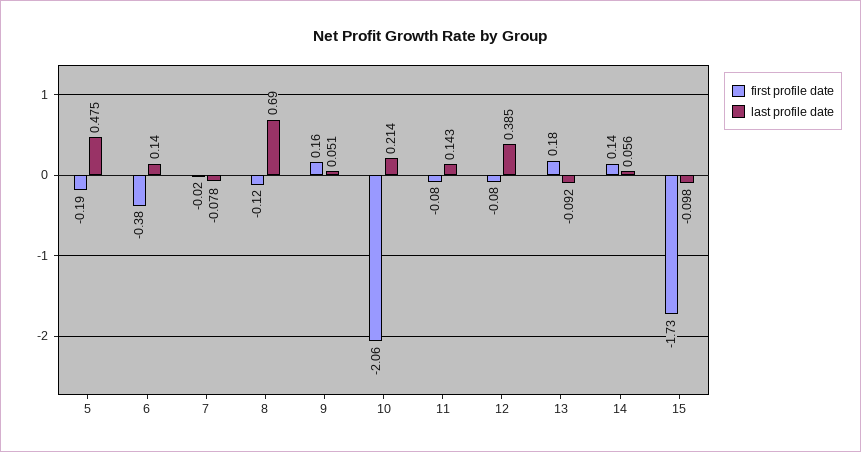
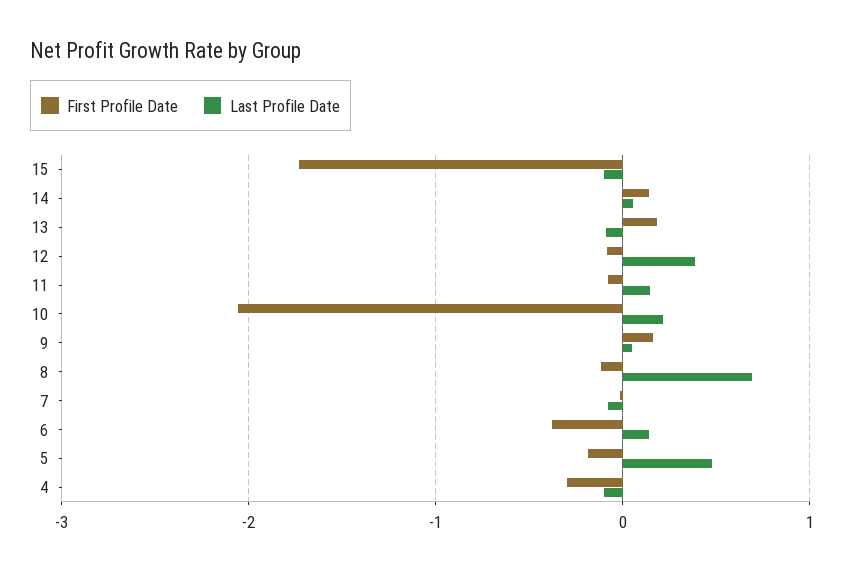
  {
    "first profile date": {
      "5": -0.19,
      "6": -0.38,
      "7": -0.02,
      "8": -0.12,
      "9": 0.16,
      "10": -2.06,
      "11": -0.08,
      "12": -0.08,
      "13": 0.18,
      "14": 0.14,
-     "15": -1.73
+     "15": -1.73,
+     "4": -0.3
    },
    "last profile date": {
      "5": 0.475,
      "6": 0.14,
      "7": -0.078,
      "8": 0.69,
      "9": 0.051,
      "10": 0.214,
      "11": 0.143,
      "12": 0.385,
      "13": -0.092,
      "14": 0.056,
-     "15": -0.098
+     "15": -0.098,
+     "4": -0.1
    }
  }

